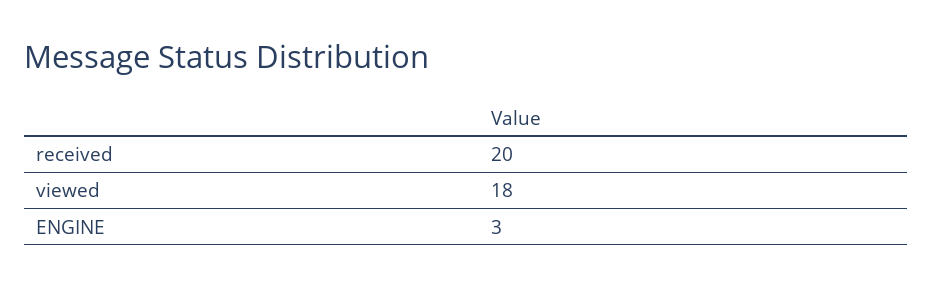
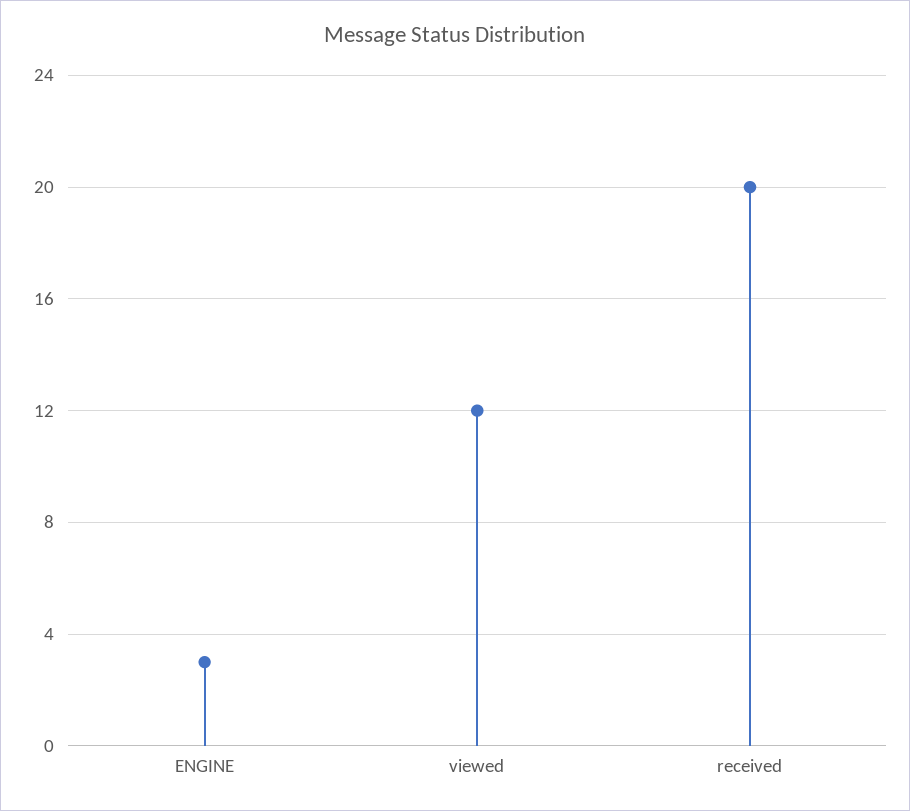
  {
    "received": 20,
-   "viewed": 18,
+   "viewed": 12,
    "ENGINE": 3
  }

